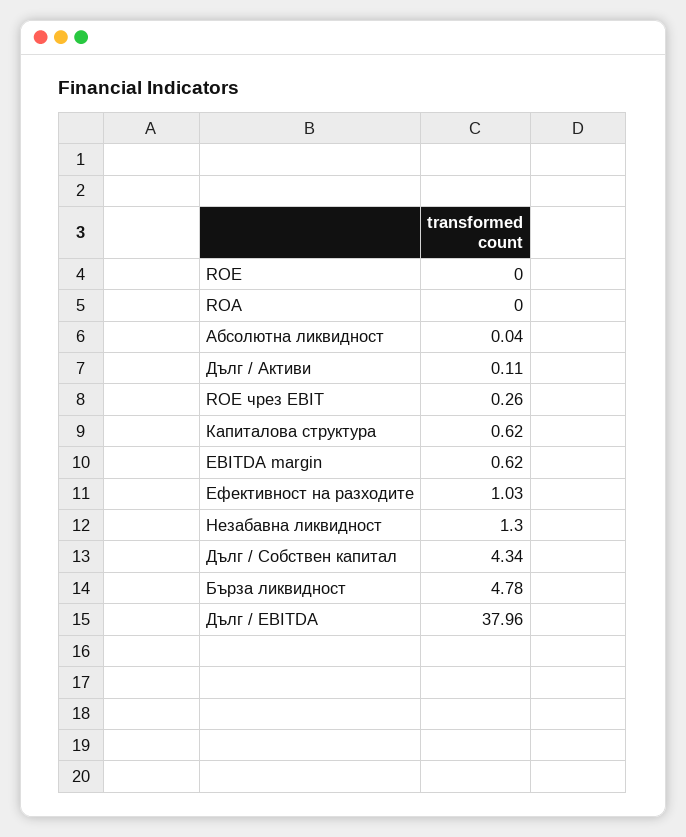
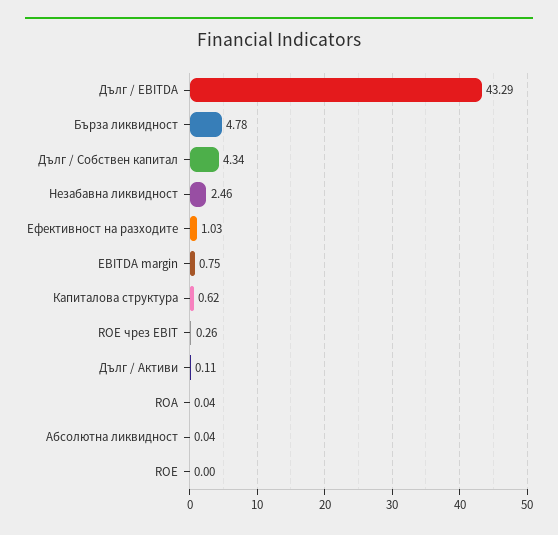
  {
    "ROE": 0,
-   "ROA": 0,
+   "ROA": 0.04,
    "Абсолютна ликвидност": 0.04,
    "Дълг / Активи": 0.11,
    "ROE чрез EBIT": 0.26,
    "Капиталова структура": 0.62,
-   "EBITDA margin": 0.62,
+   "EBITDA margin": 0.75,
    "Ефективност на разходите": 1.03,
-   "Незабавна ликвидност": 1.3,
+   "Незабавна ликвидност": 2.46,
    "Дълг / Собствен капитал": 4.34,
    "Бърза ликвидност": 4.78,
-   "Дълг / EBITDA": 37.96
+   "Дълг / EBITDA": 43.29
  }

